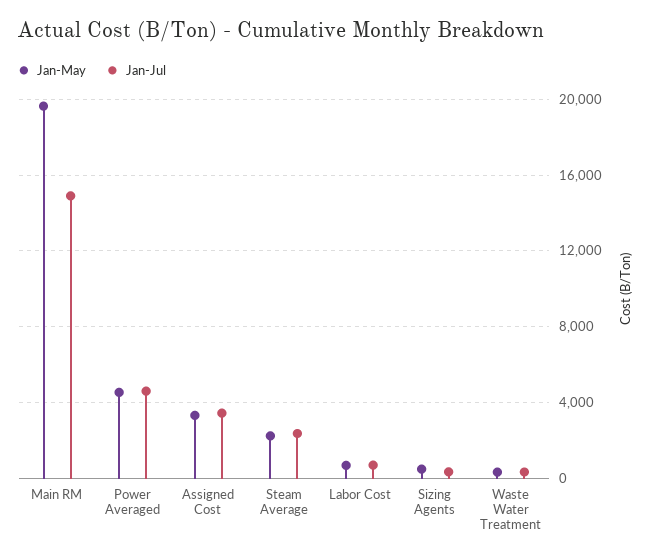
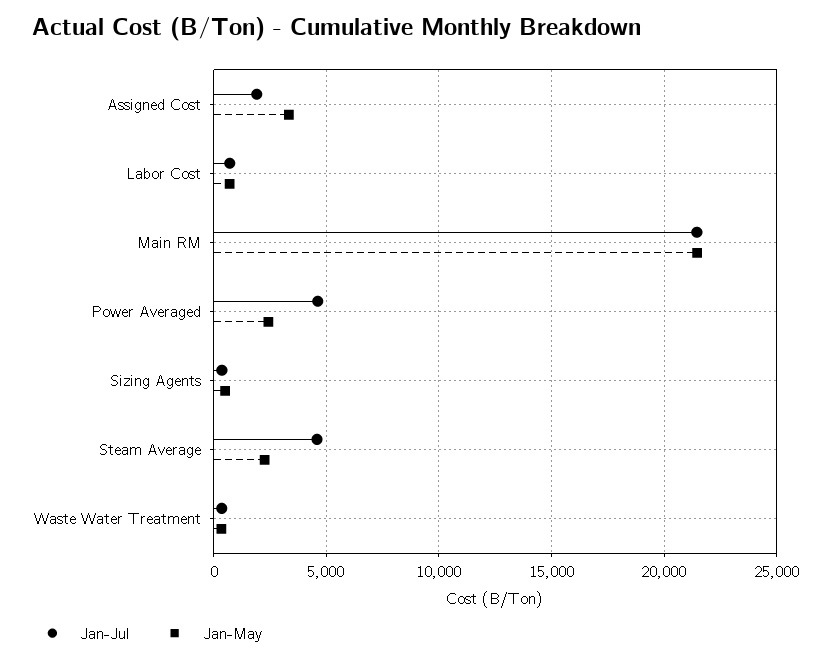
  {
    "Jan-May": {
-     "Main RM": 19500,
+     "Main RM": 21500,
-     "Power Averaged": 4500,
+     "Power Averaged": 2500,
      "Assigned Cost": 3500,
      "Steam Average": 2500,
      "Labor Cost": 500,
      "Sizing Agents": 500,
      "Waste Water Treatment": 500
    },
    "Jan-Jul": {
-     "Main RM": 15000,
+     "Main RM": 21500,
      "Power Averaged": 4500,
-     "Assigned Cost": 3500,
+     "Assigned Cost": 2000,
-     "Steam Average": 2500,
+     "Steam Average": 4500,
      "Labor Cost": 500,
      "Sizing Agents": 500,
      "Waste Water Treatment": 500
    }
  }

